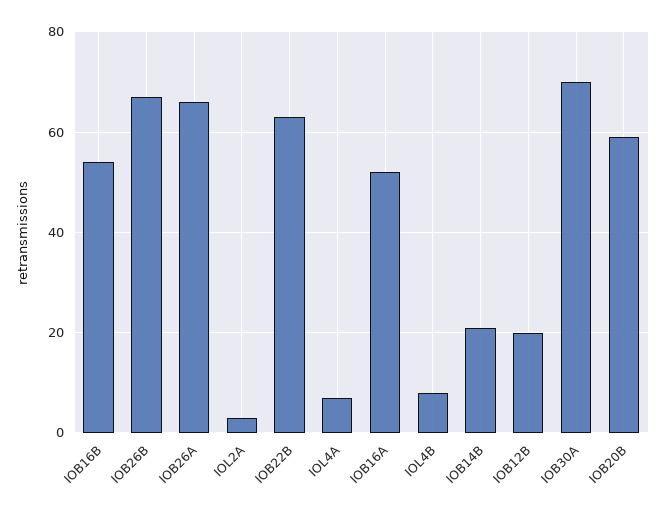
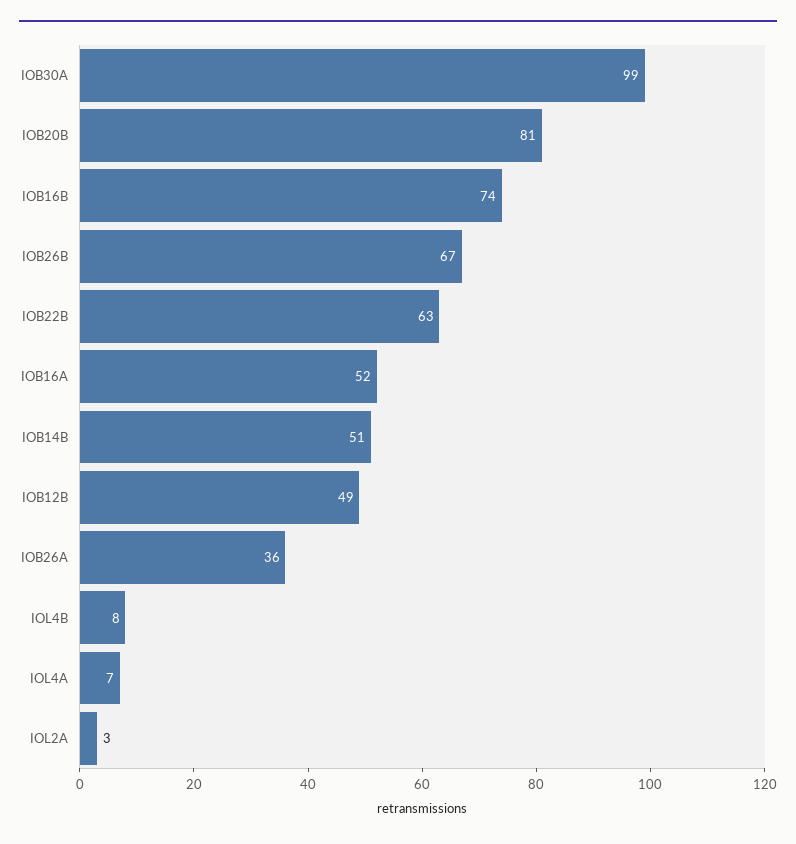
  {
-   "IOB16B": 55,
+   "IOB16B": 74,
    "IOB26B": 67,
-   "IOB26A": 65,
+   "IOB26A": 36,
    "IOL2A": 3,
    "IOB22B": 63,
    "IOL4A": 7,
    "IOB16A": 52,
    "IOL4B": 8,
-   "IOB14B": 20,
+   "IOB14B": 51,
-   "IOB12B": 20,
+   "IOB12B": 49,
-   "IOB30A": 70,
+   "IOB30A": 99,
-   "IOB20B": 60
+   "IOB20B": 81
  }

